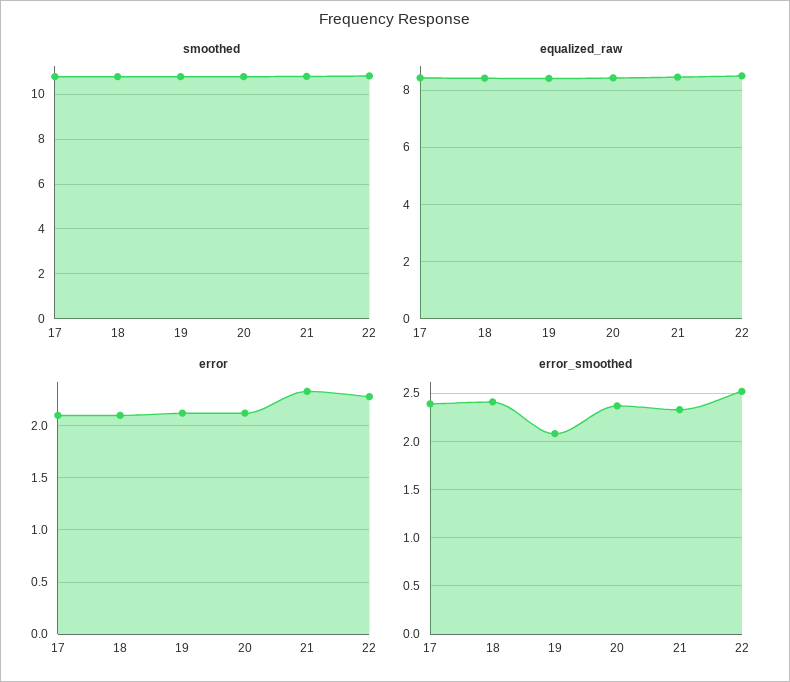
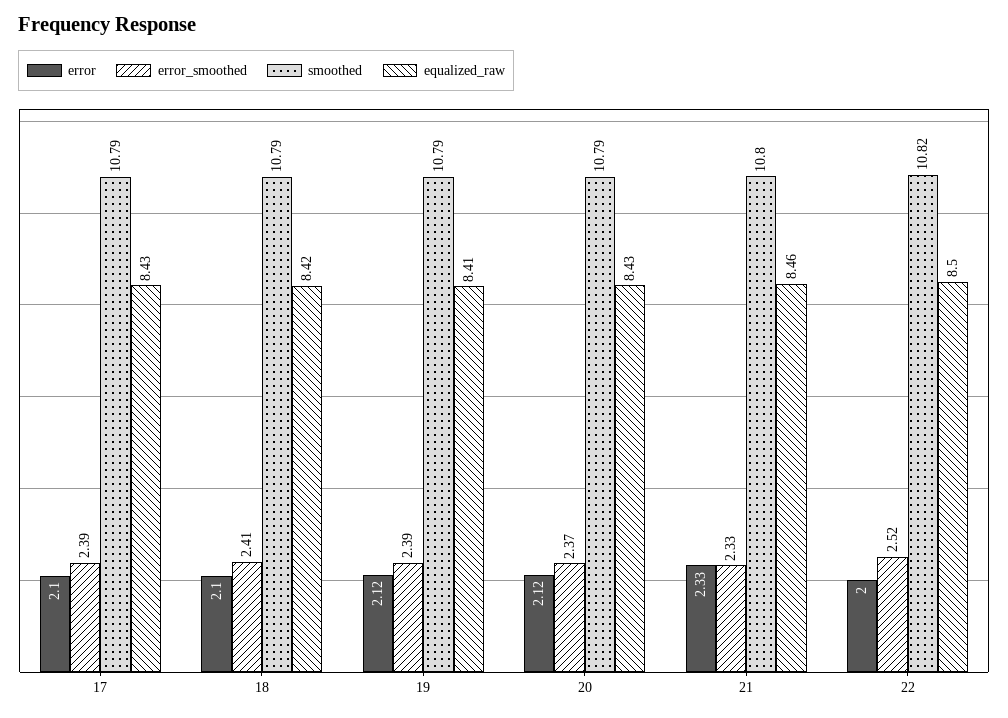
  {
    "smoothed": {
      "17": 10.79,
      "18": 10.79,
      "19": 10.79,
      "20": 10.79,
      "21": 10.8,
      "22": 10.82
    },
    "equalized_raw": {
      "17": 8.43,
      "18": 8.42,
      "19": 8.41,
      "20": 8.43,
      "21": 8.46,
      "22": 8.5
    },
    "error": {
      "17": 2.1,
      "18": 2.1,
      "19": 2.12,
      "20": 2.12,
      "21": 2.33,
-     "22": 2.3
+     "22": 2
    },
    "error_smoothed": {
      "17": 2.39,
      "18": 2.41,
-     "19": 2.1,
+     "19": 2.39,
      "20": 2.37,
      "21": 2.33,
      "22": 2.52
    }
  }

